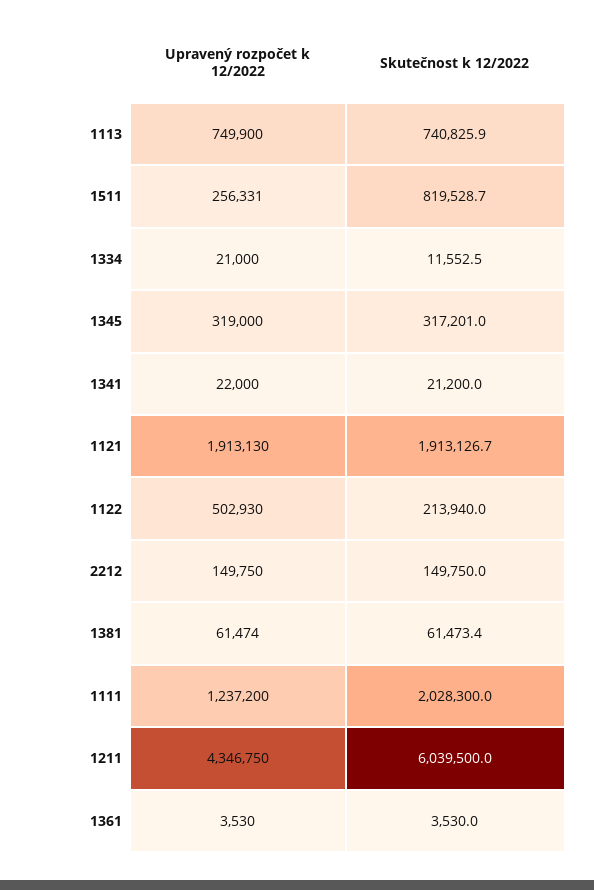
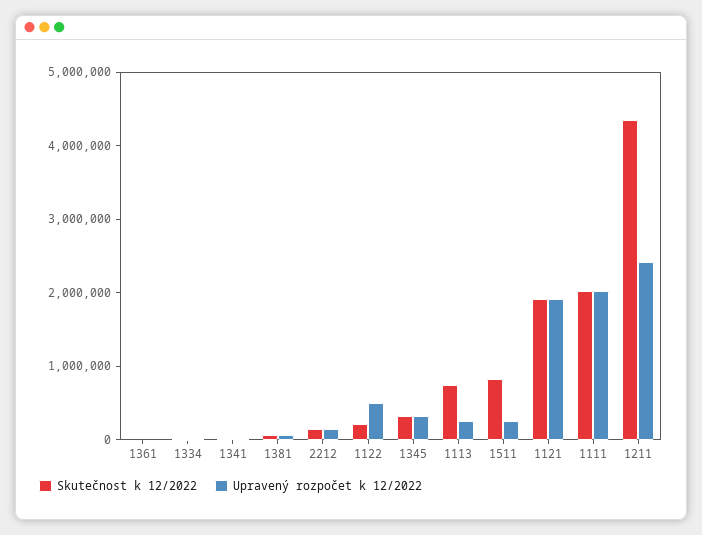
  {
    "Upravený rozpočet k 12/2022": {
-     "1113": 749900,
+     "1113": 200000,
      "1511": 256331,
      "1334": 21000,
      "1345": 319000,
      "1341": 22000,
      "1121": 1913130,
      "1122": 502930,
      "2212": 149750,
      "1381": 61474,
-     "1111": 1237200,
+     "1111": 2000000,
-     "1211": 4346750,
+     "1211": 2400000,
      "1361": 3530
    },
    "Skutečnost k 12/2022": {
      "1113": 740825.9,
      "1511": 819528.7,
      "1334": 11552.5,
      "1345": 317201,
      "1341": 21200,
      "1121": 1913126.7,
      "1122": 213940,
      "2212": 149750,
      "1381": 61473.4,
      "1111": 2028300,
-     "1211": 6039500,
+     "1211": 4400000,
      "1361": 3530
    }
  }

